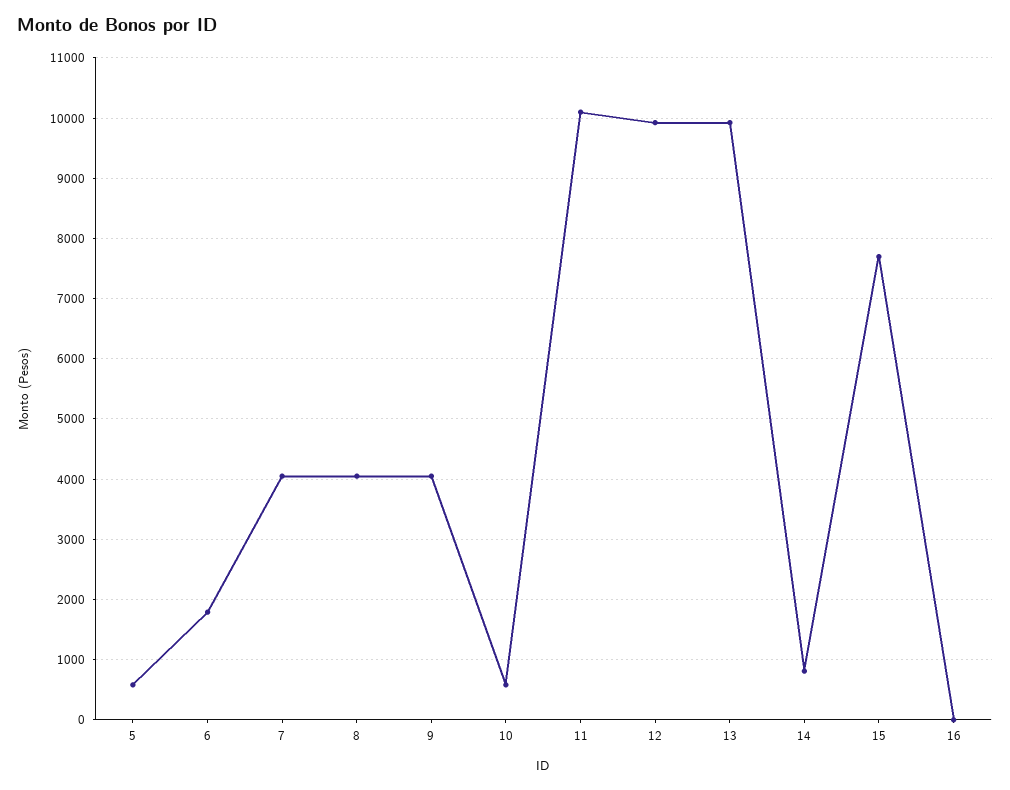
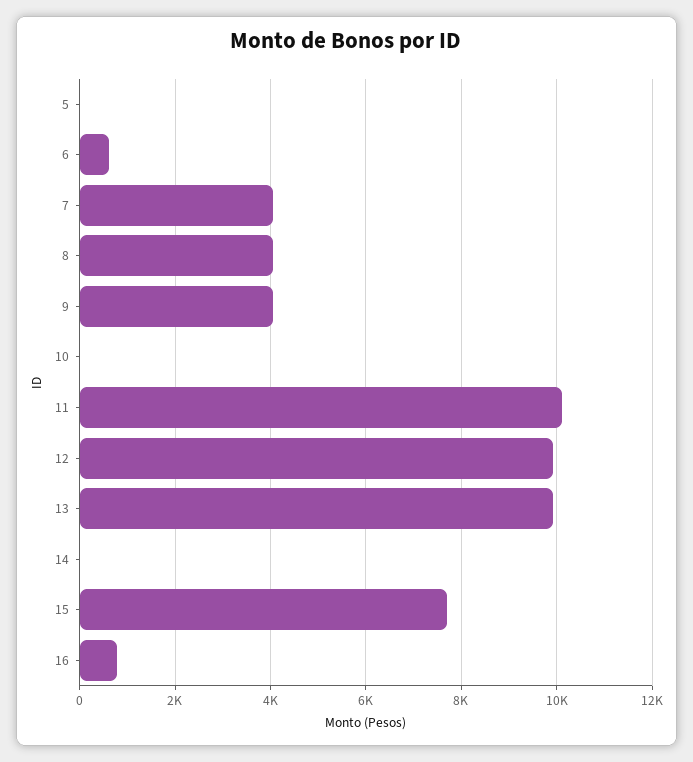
  {
-   "5": 600,
+   "5": 0,
-   "6": 1800,
+   "6": 600,
    "7": 4100,
    "8": 4100,
    "9": 4100,
-   "10": 600,
+   "10": 0,
    "11": 10100,
    "12": 9900,
    "13": 9900,
-   "14": 800,
+   "14": 0,
    "15": 7700,
-   "16": 0
+   "16": 800
  }

